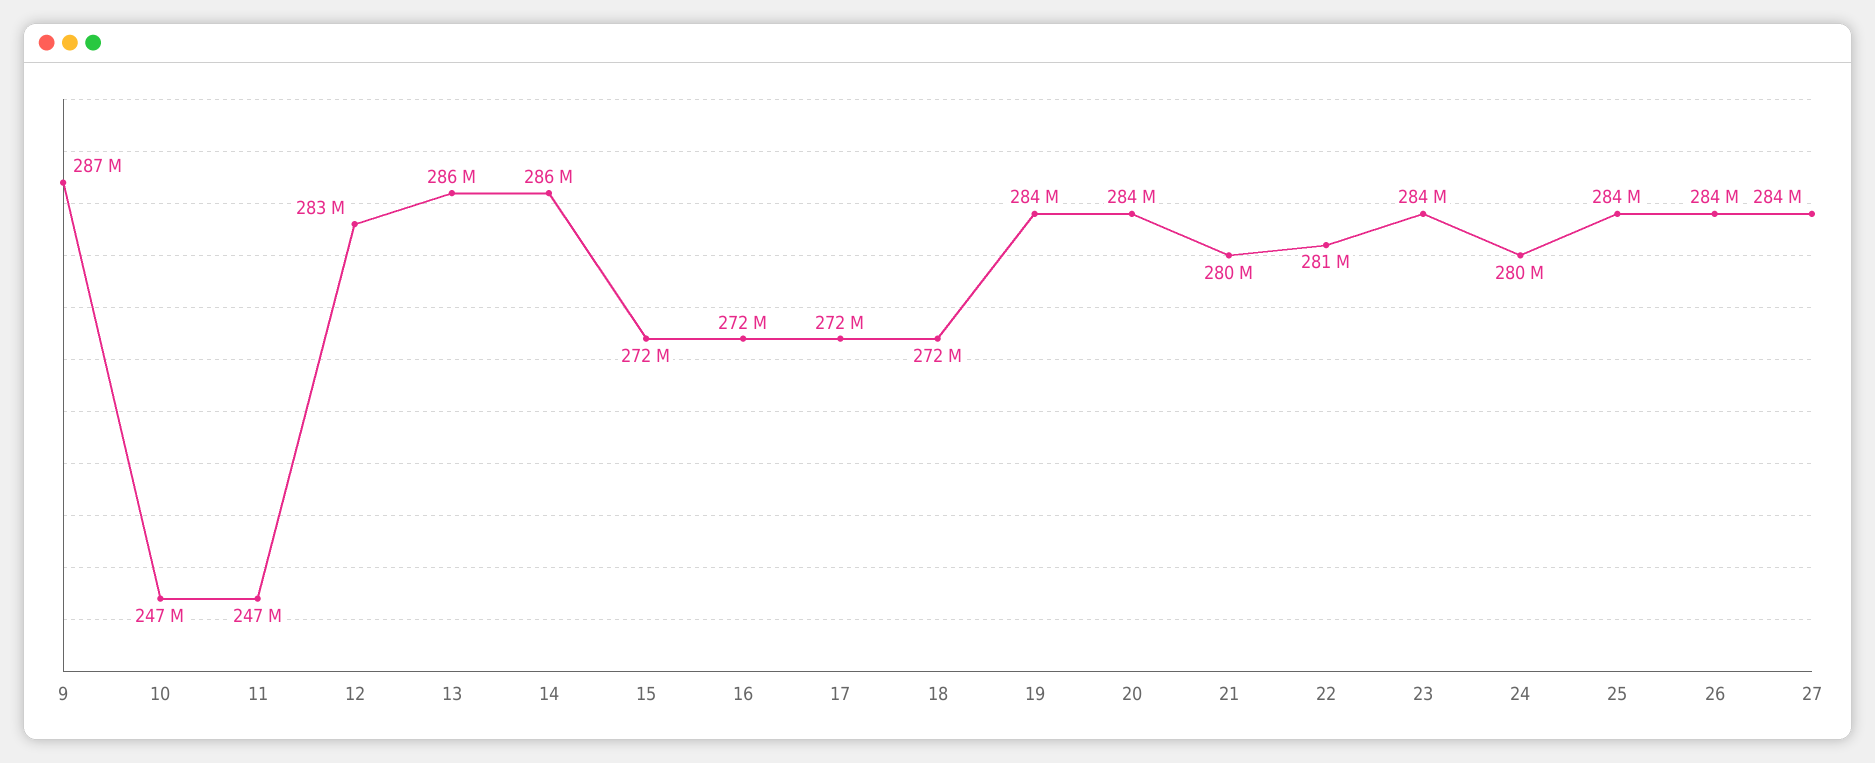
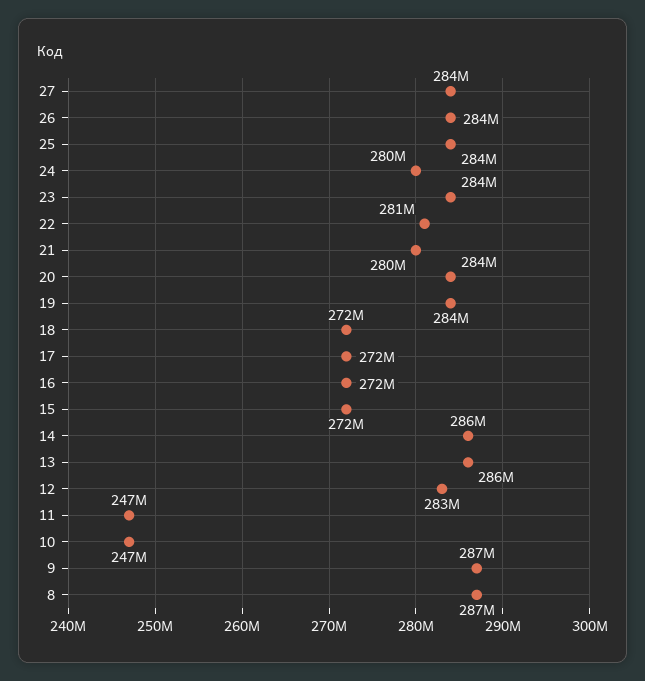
  {
    "9": 287000000,
    "10": 247000000,
    "11": 247000000,
    "12": 283000000,
    "13": 286000000,
    "14": 286000000,
    "15": 272000000,
    "16": 272000000,
    "17": 272000000,
    "18": 272000000,
    "19": 284000000,
    "20": 284000000,
    "21": 280000000,
    "22": 281000000,
    "23": 284000000,
    "24": 280000000,
    "25": 284000000,
    "26": 284000000,
-   "27": 284000000
+   "27": 284000000,
+   "8": 287000000
  }

